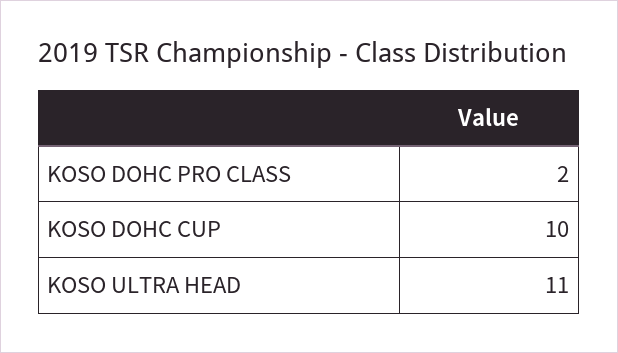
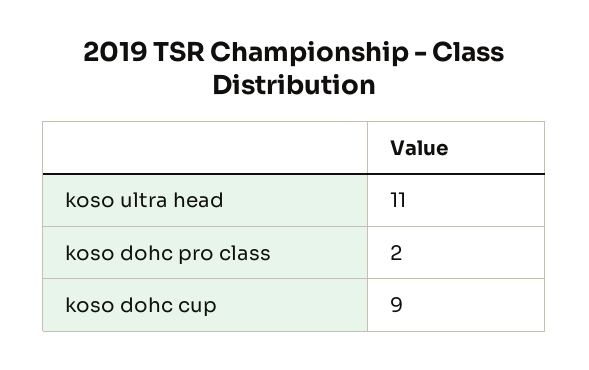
  {
    "KOSO DOHC PRO CLASS": 2,
-   "KOSO DOHC CUP": 10,
+   "KOSO DOHC CUP": 9,
    "KOSO ULTRA HEAD": 11
  }

